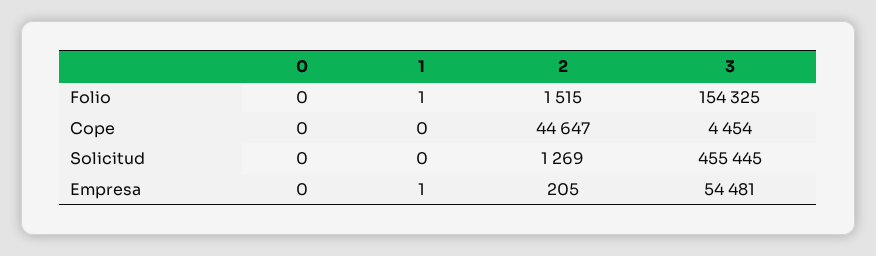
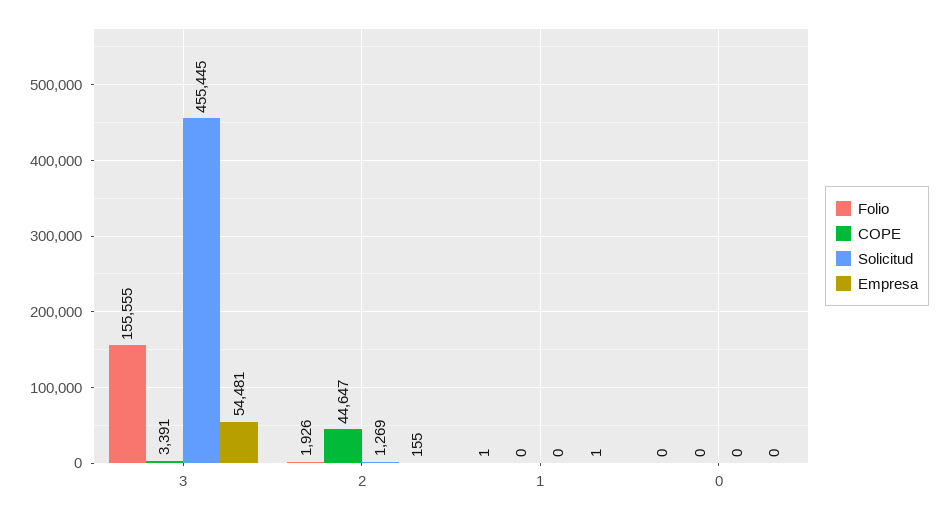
  {
    "Folio": {
      "0": 0,
      "1": 1,
-     "2": 1515,
+     "2": 1926,
-     "3": 154325
+     "3": 155555
    },
    "Cope": {
      "0": 0,
      "1": 0,
      "2": 44647,
-     "3": 4454
+     "3": 3391
    },
    "Solicitud": {
      "0": 0,
      "1": 0,
      "2": 1269,
      "3": 455445
    },
    "Empresa": {
      "0": 0,
      "1": 1,
-     "2": 205,
+     "2": 155,
      "3": 54481
    }
  }

